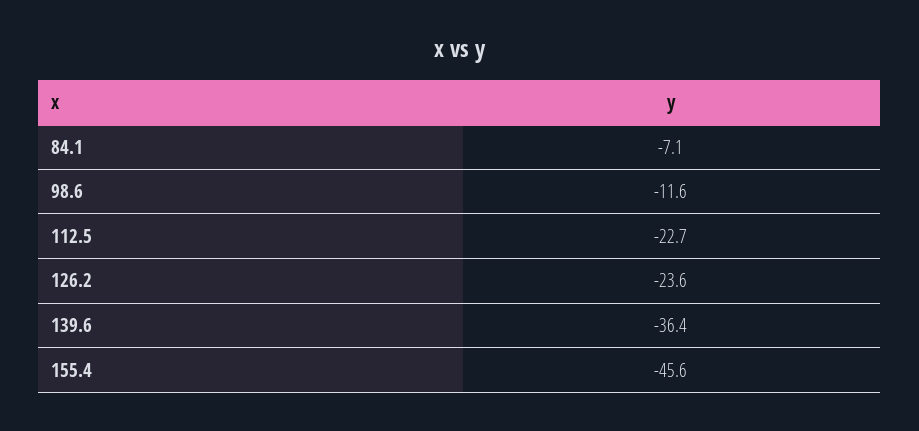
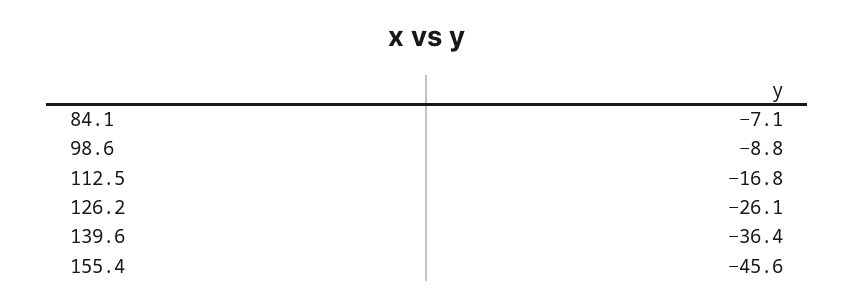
  {
    "84.1": -7.1,
-   "98.6": -11.6,
+   "98.6": -8.8,
-   "112.5": -22.7,
+   "112.5": -16.8,
-   "126.2": -23.6,
+   "126.2": -26.1,
    "139.6": -36.4,
    "155.4": -45.6
  }

